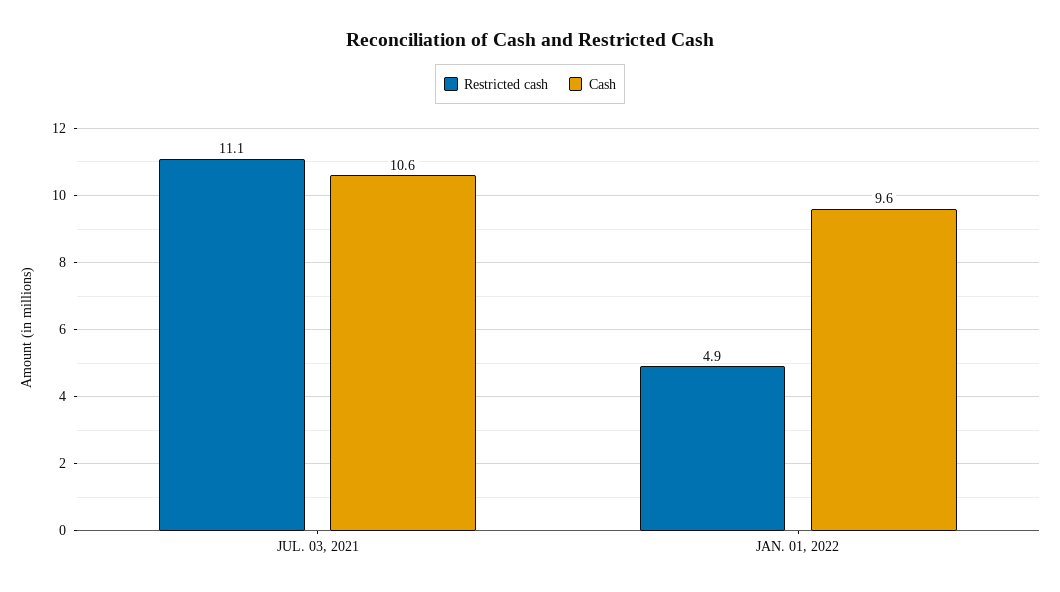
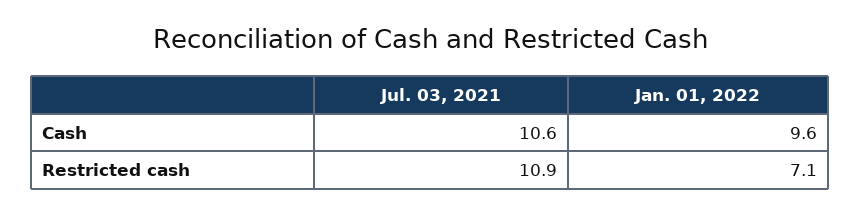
  {
    "Restricted cash": {
-     "JUL. 03, 2021": 11.1,
+     "JUL. 03, 2021": 10.9,
-     "JAN. 01, 2022": 4.9
+     "JAN. 01, 2022": 7.1
    },
    "Cash": {
      "JUL. 03, 2021": 10.6,
      "JAN. 01, 2022": 9.6
    }
  }

